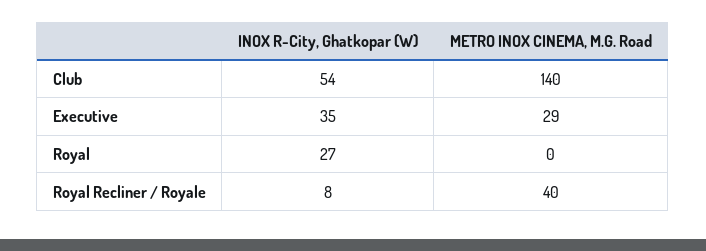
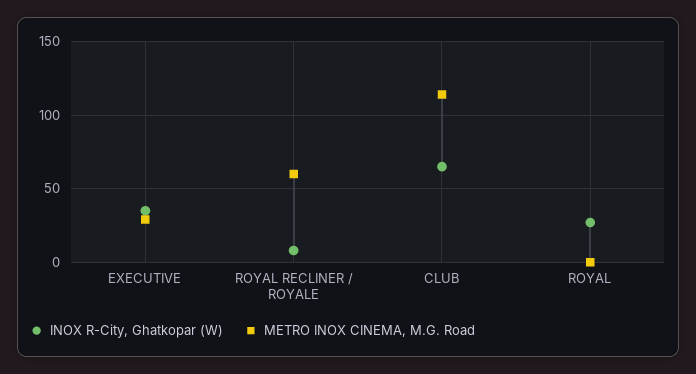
  {
    "INOX R-City, Ghatkopar (W)": {
-     "Club": 54,
+     "Club": 65,
      "Executive": 35,
      "Royal": 27,
      "Royal Recliner / Royale": 8
    },
    "METRO INOX CINEMA, M.G. Road": {
-     "Club": 140,
+     "Club": 115,
      "Executive": 29,
      "Royal": 0,
-     "Royal Recliner / Royale": 40
+     "Royal Recliner / Royale": 60
    }
  }

